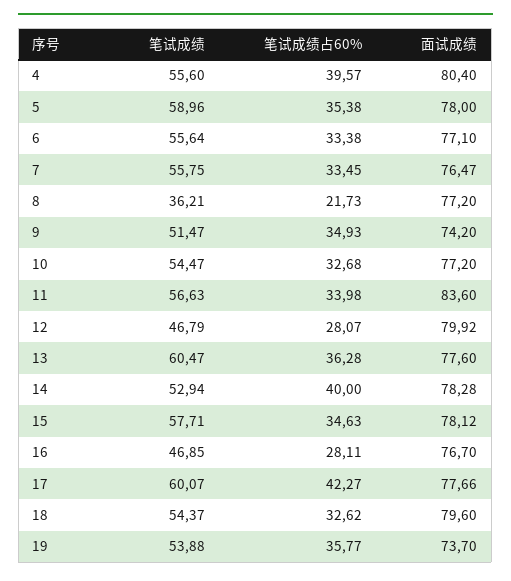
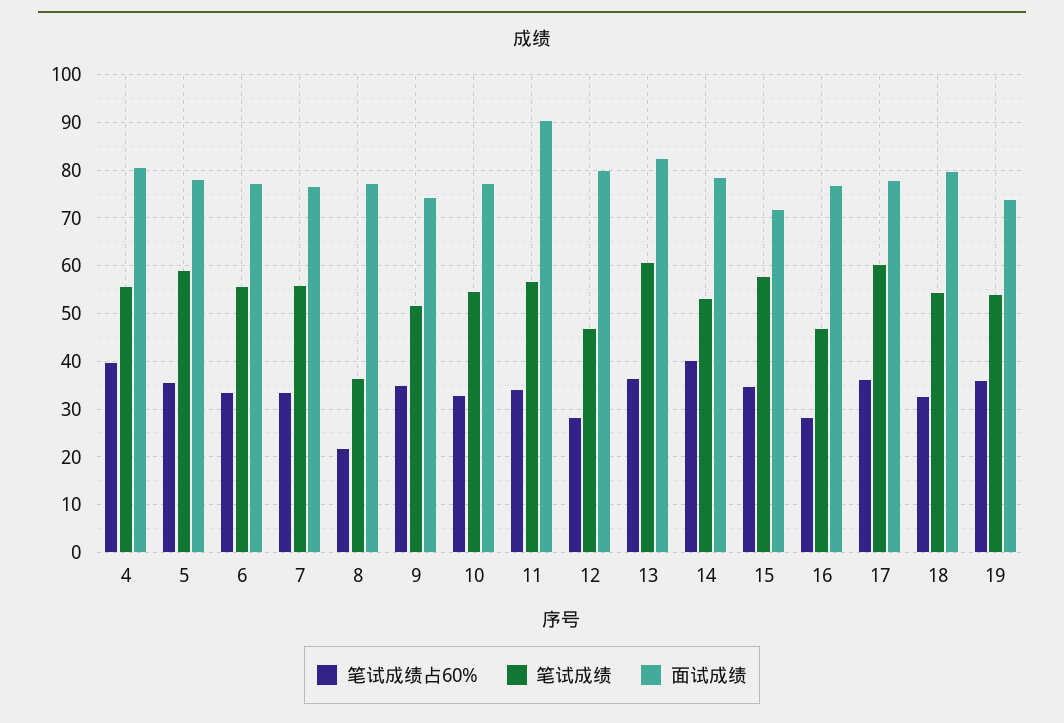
  {
    "笔试成绩": {
      "4": 55.6,
      "5": 58.96,
      "6": 55.64,
      "7": 55.75,
      "8": 36.21,
      "9": 51.47,
      "10": 54.47,
      "11": 56.63,
      "12": 46.79,
      "13": 60.47,
      "14": 52.94,
      "15": 57.71,
      "16": 46.85,
      "17": 60.07,
      "18": 54.37,
      "19": 53.88
    },
    "笔试成绩占60%": {
      "4": 39.57,
      "5": 35.38,
      "6": 33.38,
      "7": 33.45,
      "8": 21.73,
      "9": 34.93,
      "10": 32.68,
      "11": 33.98,
      "12": 28.07,
      "13": 36.28,
      "14": 40,
      "15": 34.63,
      "16": 28.11,
-     "17": 42.27,
+     "17": 36,
      "18": 32.62,
      "19": 35.77
    },
    "面试成绩": {
      "4": 80.4,
      "5": 78,
      "6": 77.1,
      "7": 76.47,
      "8": 77.2,
      "9": 74.2,
      "10": 77.2,
-     "11": 83.6,
+     "11": 90,
      "12": 79.92,
-     "13": 77.6,
+     "13": 82,
      "14": 78.28,
-     "15": 78.12,
+     "15": 72,
      "16": 76.7,
      "17": 77.66,
      "18": 79.6,
      "19": 73.7
    }
  }

